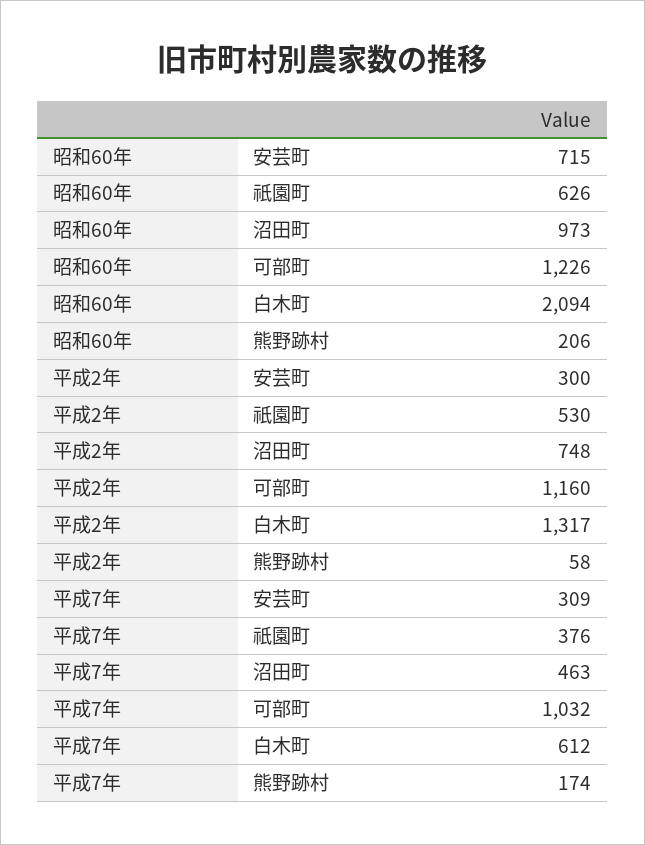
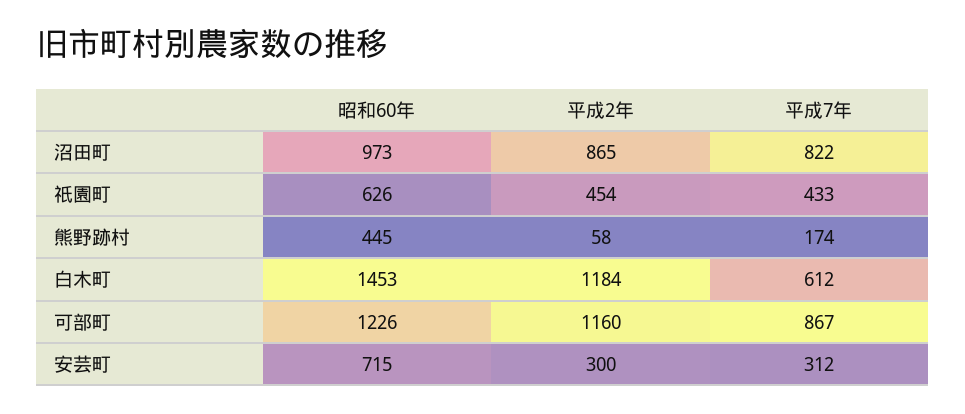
  {
    "昭和60年": {
      "安芸町": 715,
      "祇園町": 626,
      "沼田町": 973,
      "可部町": 1226,
-     "白木町": 2094,
+     "白木町": 1453,
-     "熊野跡村": 206
+     "熊野跡村": 445
    },
    "平成2年": {
      "安芸町": 300,
-     "祇園町": 530,
+     "祇園町": 454,
-     "沼田町": 748,
+     "沼田町": 865,
      "可部町": 1160,
-     "白木町": 1317,
+     "白木町": 1184,
      "熊野跡村": 58
    },
    "平成7年": {
-     "安芸町": 309,
+     "安芸町": 312,
-     "祇園町": 376,
+     "祇園町": 433,
-     "沼田町": 463,
+     "沼田町": 822,
-     "可部町": 1032,
+     "可部町": 867,
      "白木町": 612,
      "熊野跡村": 174
    }
  }

